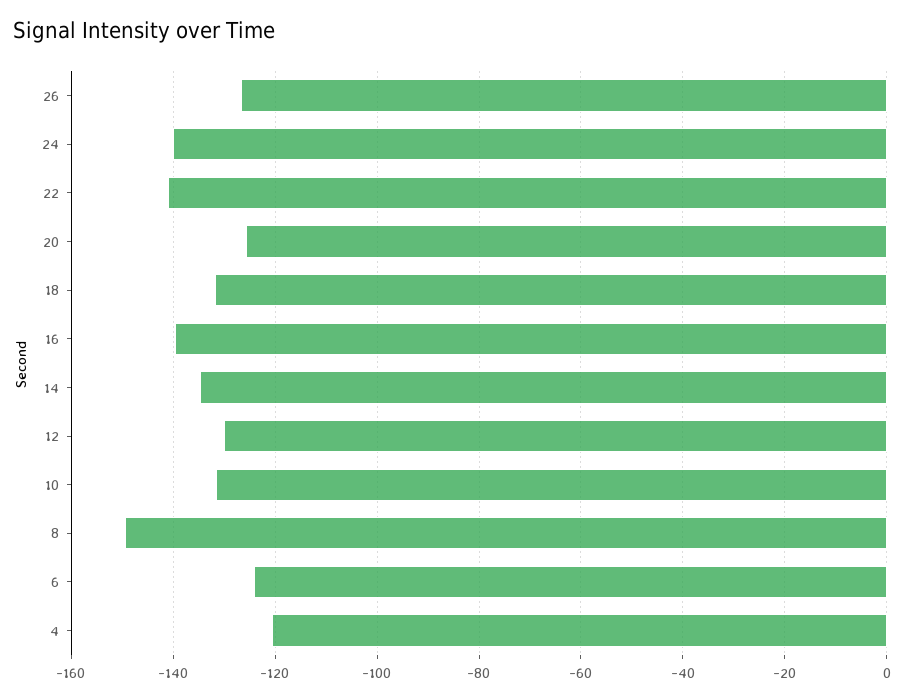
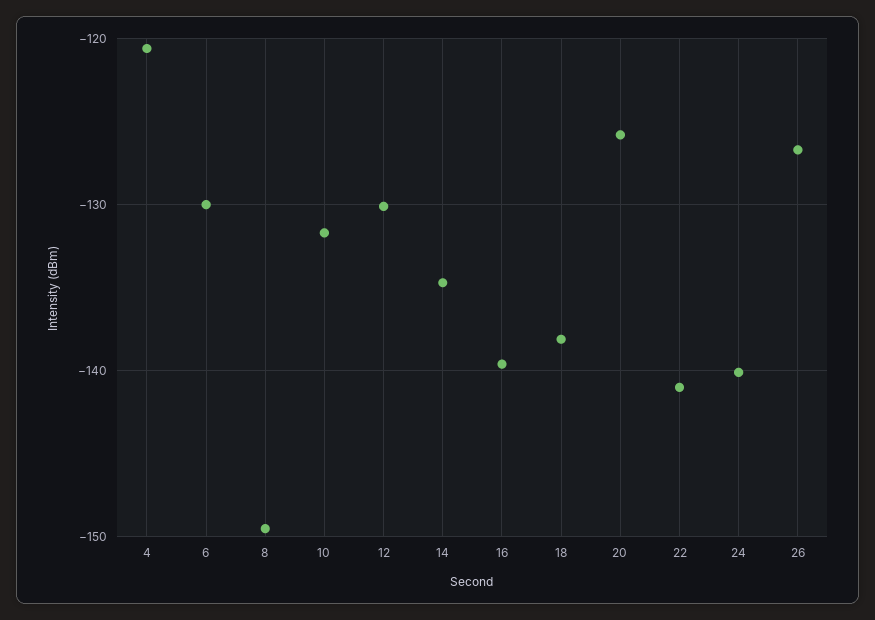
  {
    "26": -127,
    "24": -140,
    "22": -141,
    "20": -126,
-   "18": -132,
+   "18": -138,
    "16": -140,
    "14": -135,
    "12": -130,
    "10": -132,
    "8": -150,
-   "6": -124,
+   "6": -130,
    "4": -121
  }

